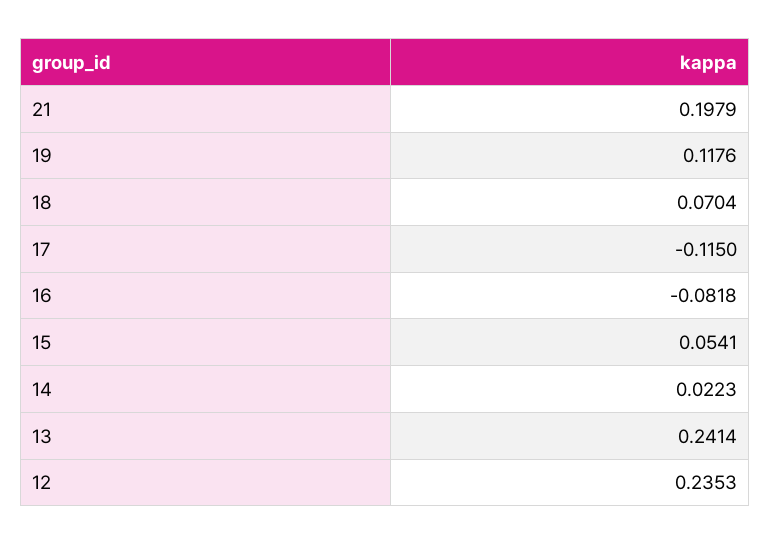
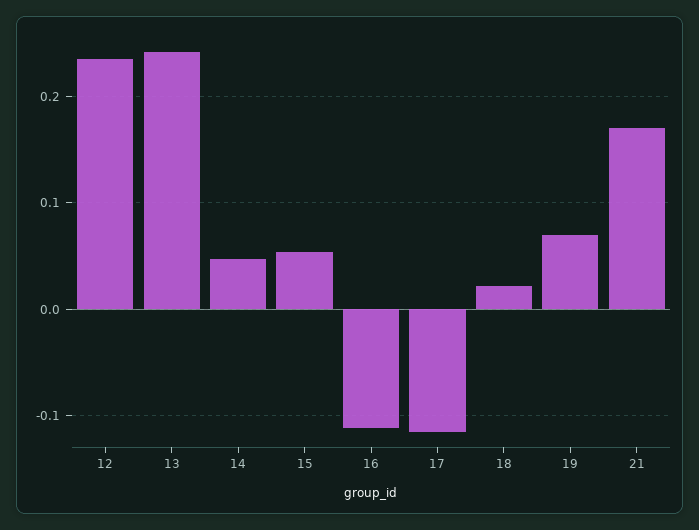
  {
-   "21": 0.1979,
+   "21": 0.17,
-   "19": 0.1176,
+   "19": 0.07,
-   "18": 0.0704,
+   "18": 0.02,
    "17": -0.115,
-   "16": -0.0818,
+   "16": -0.11,
    "15": 0.0541,
-   "14": 0.0223,
+   "14": 0.05,
    "13": 0.2414,
    "12": 0.2353
  }

